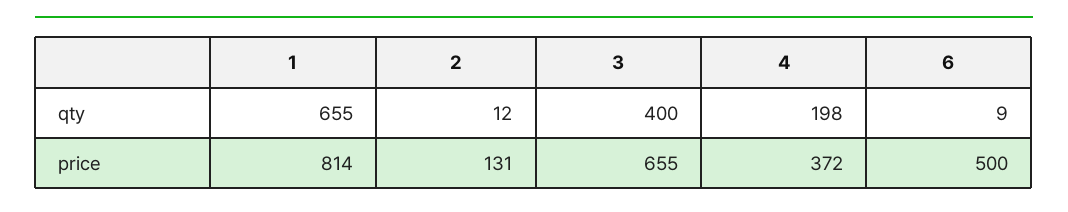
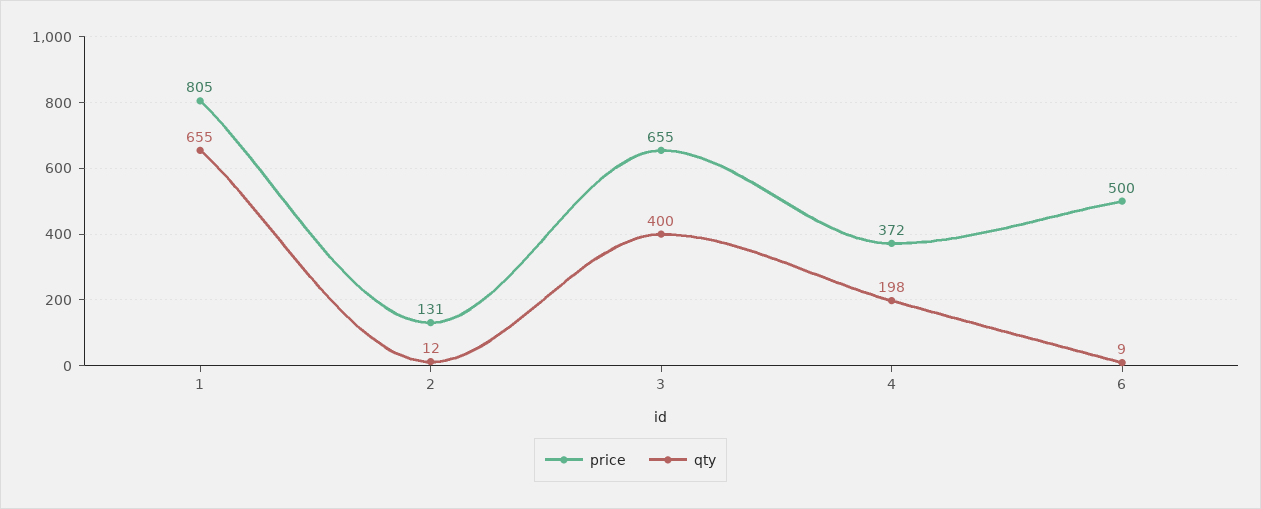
  {
    "qty": {
      "1": 655,
      "2": 12,
      "3": 400,
      "4": 198,
      "6": 9
    },
    "price": {
-     "1": 814,
+     "1": 805,
      "2": 131,
      "3": 655,
      "4": 372,
      "6": 500
    }
  }

